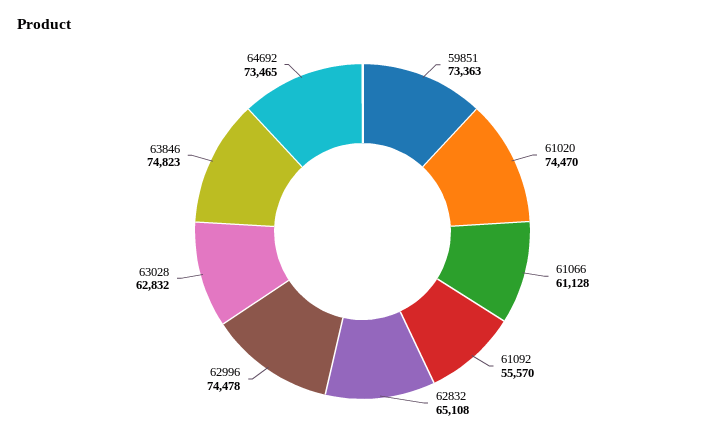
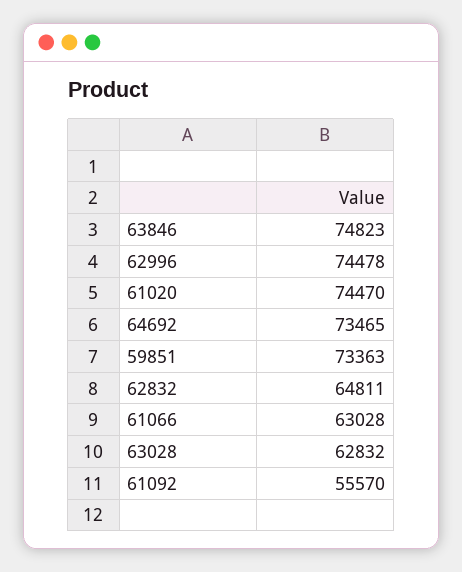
  {
    "59851": 73363,
    "61020": 74470,
-   "61066": 61128,
+   "61066": 63028,
    "61092": 55570,
-   "62832": 65108,
+   "62832": 64811,
    "62996": 74478,
    "63028": 62832,
    "63846": 74823,
    "64692": 73465
  }

